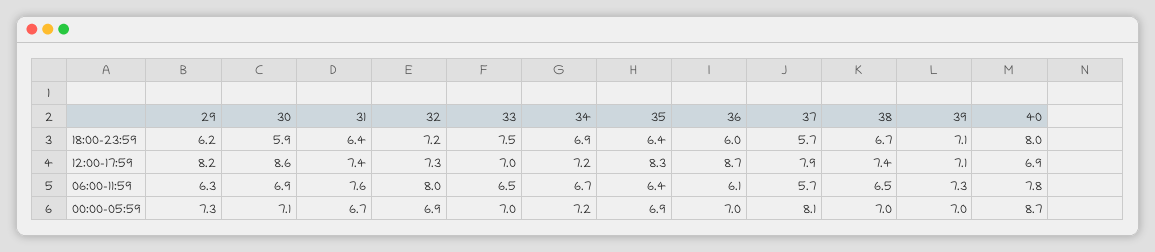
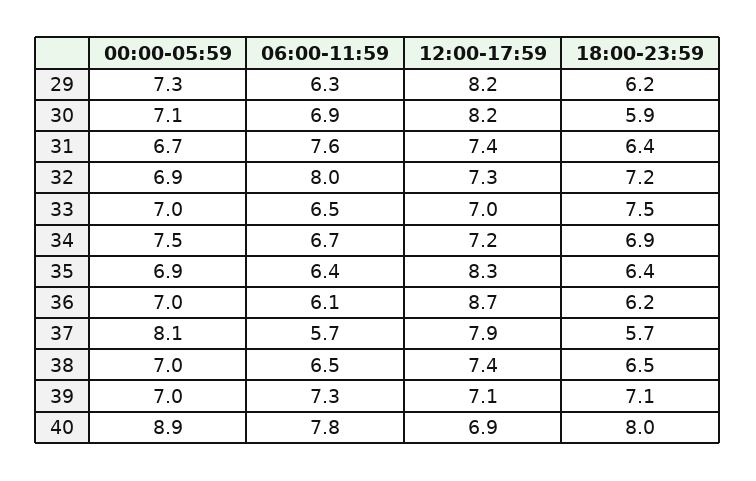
  {
    "29": {
      "18:00-23:59": 6.2,
      "12:00-17:59": 8.2,
      "06:00-11:59": 6.3,
      "00:00-05:59": 7.3
    },
    "30": {
      "18:00-23:59": 5.9,
-     "12:00-17:59": 8.6,
+     "12:00-17:59": 8.2,
      "06:00-11:59": 6.9,
      "00:00-05:59": 7.1
    },
    "31": {
      "18:00-23:59": 6.4,
      "12:00-17:59": 7.4,
      "06:00-11:59": 7.6,
      "00:00-05:59": 6.7
    },
    "32": {
      "18:00-23:59": 7.2,
      "12:00-17:59": 7.3,
      "06:00-11:59": 8,
      "00:00-05:59": 6.9
    },
    "33": {
      "18:00-23:59": 7.5,
      "12:00-17:59": 7,
      "06:00-11:59": 6.5,
      "00:00-05:59": 7
    },
    "34": {
      "18:00-23:59": 6.9,
      "12:00-17:59": 7.2,
      "06:00-11:59": 6.7,
-     "00:00-05:59": 7.2
+     "00:00-05:59": 7.5
    },
    "35": {
      "18:00-23:59": 6.4,
      "12:00-17:59": 8.3,
      "06:00-11:59": 6.4,
      "00:00-05:59": 6.9
    },
    "36": {
-     "18:00-23:59": 6,
+     "18:00-23:59": 6.2,
      "12:00-17:59": 8.7,
      "06:00-11:59": 6.1,
      "00:00-05:59": 7
    },
    "37": {
      "18:00-23:59": 5.7,
      "12:00-17:59": 7.9,
      "06:00-11:59": 5.7,
      "00:00-05:59": 8.1
    },
    "38": {
-     "18:00-23:59": 6.7,
+     "18:00-23:59": 6.5,
      "12:00-17:59": 7.4,
      "06:00-11:59": 6.5,
      "00:00-05:59": 7
    },
    "39": {
      "18:00-23:59": 7.1,
      "12:00-17:59": 7.1,
      "06:00-11:59": 7.3,
      "00:00-05:59": 7
    },
    "40": {
      "18:00-23:59": 8,
      "12:00-17:59": 6.9,
      "06:00-11:59": 7.8,
-     "00:00-05:59": 8.7
+     "00:00-05:59": 8.9
    }
  }

